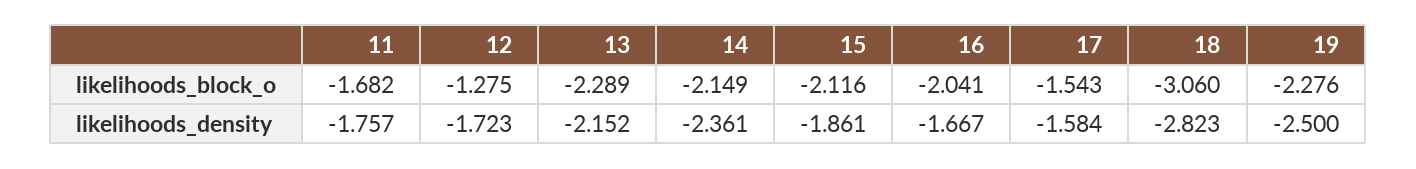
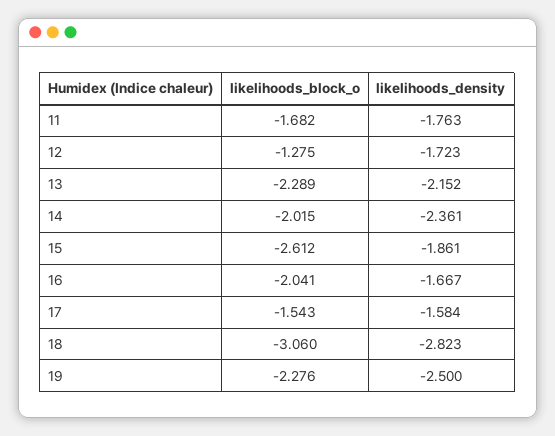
  {
    "11": {
      "likelihoods_block_o": -1.682,
-     "likelihoods_density": -1.757
+     "likelihoods_density": -1.763
    },
    "12": {
      "likelihoods_block_o": -1.275,
      "likelihoods_density": -1.723
    },
    "13": {
      "likelihoods_block_o": -2.289,
      "likelihoods_density": -2.152
    },
    "14": {
-     "likelihoods_block_o": -2.149,
+     "likelihoods_block_o": -2.015,
      "likelihoods_density": -2.361
    },
    "15": {
-     "likelihoods_block_o": -2.116,
+     "likelihoods_block_o": -2.612,
      "likelihoods_density": -1.861
    },
    "16": {
      "likelihoods_block_o": -2.041,
      "likelihoods_density": -1.667
    },
    "17": {
      "likelihoods_block_o": -1.543,
      "likelihoods_density": -1.584
    },
    "18": {
      "likelihoods_block_o": -3.06,
      "likelihoods_density": -2.823
    },
    "19": {
      "likelihoods_block_o": -2.276,
      "likelihoods_density": -2.5
    }
  }

